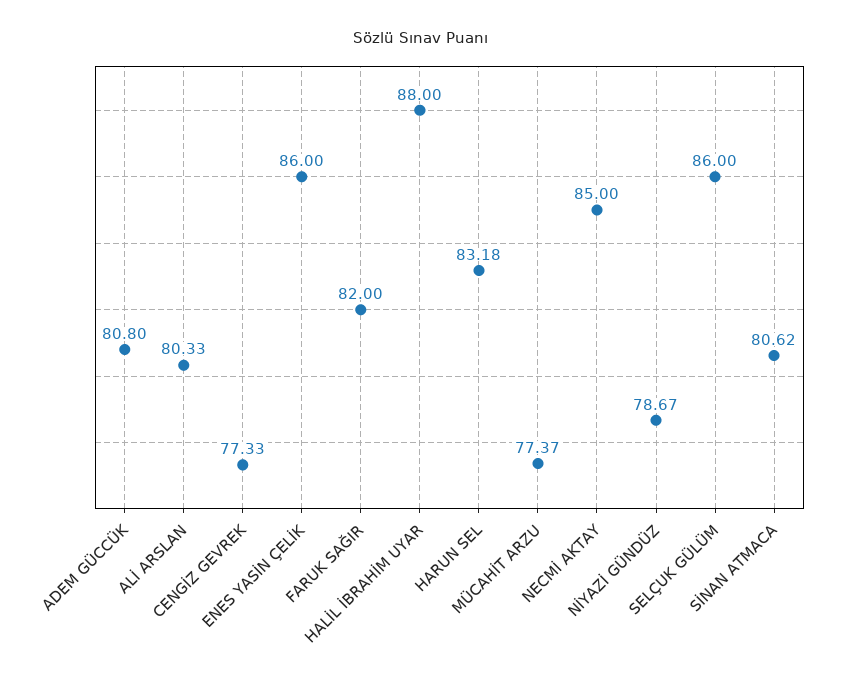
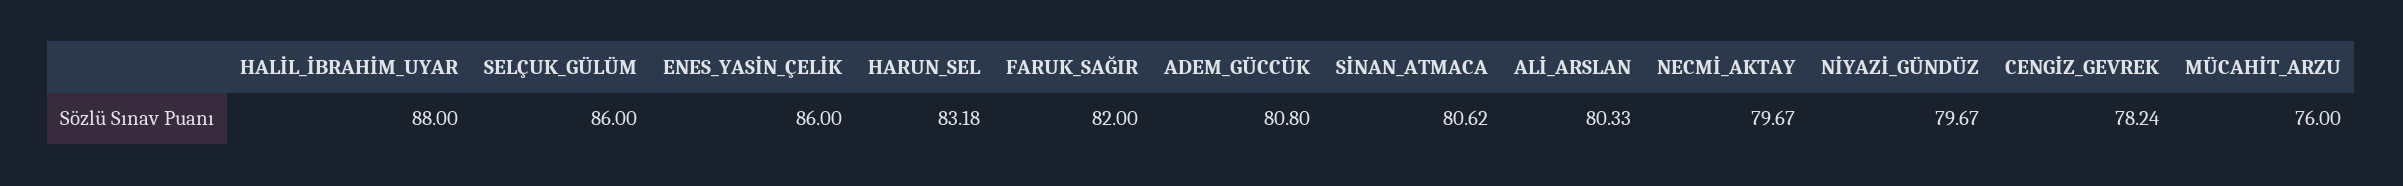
  {
    "ADEM GÜCCÜK": 80.8,
    "ALİ ARSLAN": 80.33,
-   "CENGİZ GEVREK": 77.33,
+   "CENGİZ GEVREK": 78.24,
    "ENES YASİN ÇELİK": 86,
    "FARUK SAĞIR": 82,
    "HALİL İBRAHİM UYAR": 88,
    "HARUN SEL": 83.18,
-   "MÜCAHİT ARZU": 77.37,
+   "MÜCAHİT ARZU": 76,
-   "NECMİ AKTAY": 85,
+   "NECMİ AKTAY": 79.67,
-   "NİYAZİ GÜNDÜZ": 78.67,
+   "NİYAZİ GÜNDÜZ": 79.67,
    "SELÇUK GÜLÜM": 86,
    "SİNAN ATMACA": 80.62
  }

